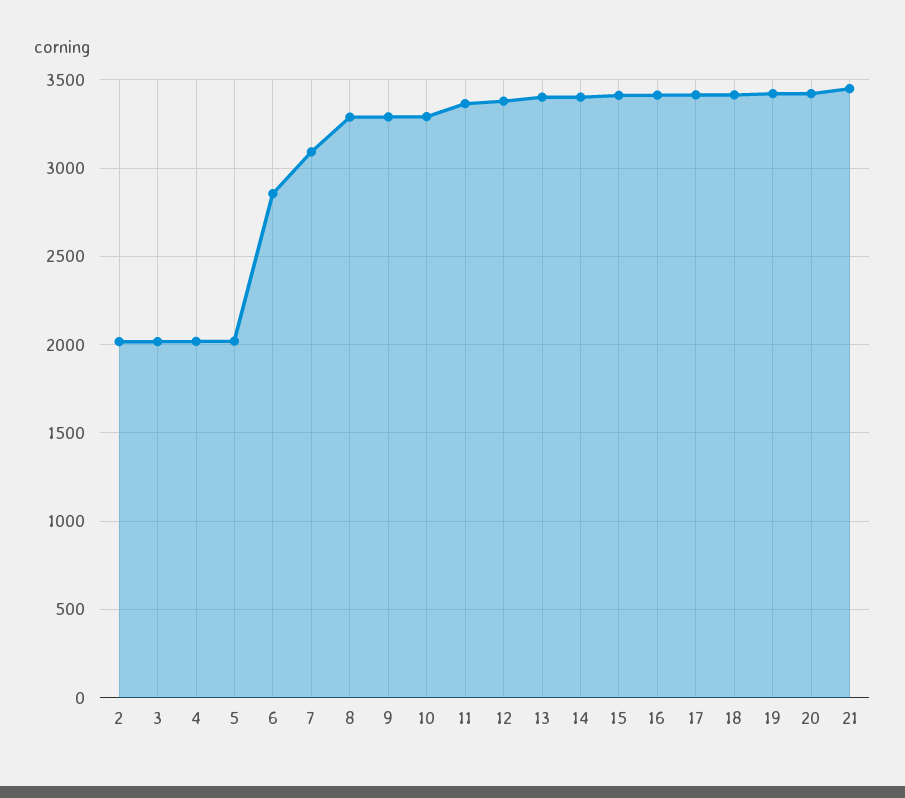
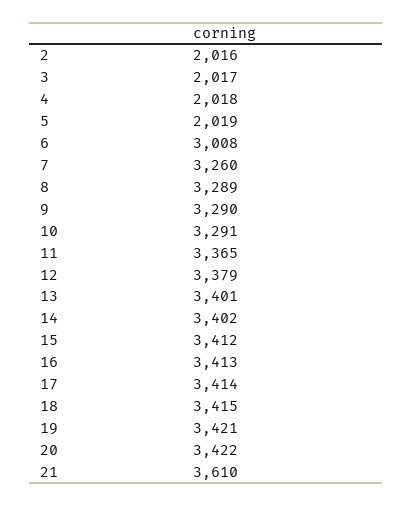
  {
    "2": 2016,
    "3": 2017,
    "4": 2018,
    "5": 2019,
-   "6": 2850,
+   "6": 3008,
-   "7": 3100,
+   "7": 3260,
    "8": 3289,
    "9": 3290,
    "10": 3291,
    "11": 3365,
    "12": 3379,
    "13": 3401,
    "14": 3402,
    "15": 3412,
    "16": 3413,
    "17": 3414,
    "18": 3415,
    "19": 3421,
    "20": 3422,
-   "21": 3450
+   "21": 3610
  }

